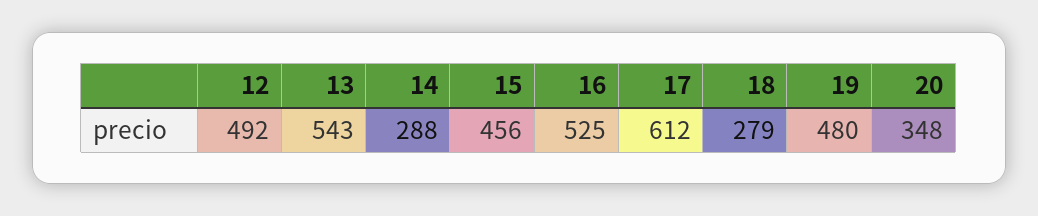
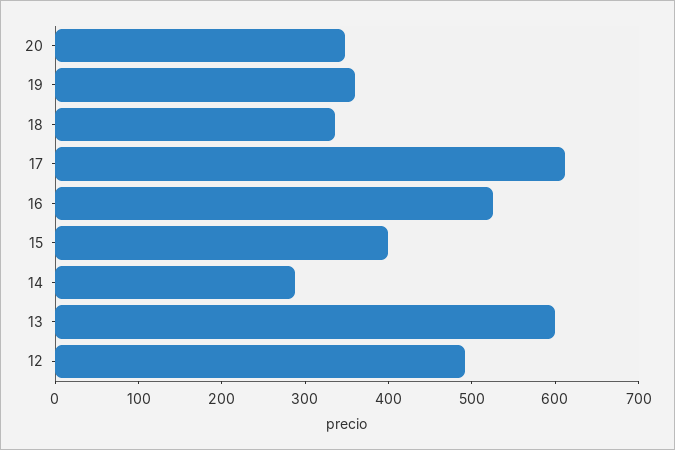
  {
    "12": 492,
-   "13": 543,
+   "13": 600,
    "14": 288,
-   "15": 456,
+   "15": 400,
    "16": 525,
    "17": 612,
-   "18": 279,
+   "18": 340,
-   "19": 480,
+   "19": 360,
    "20": 348
  }

